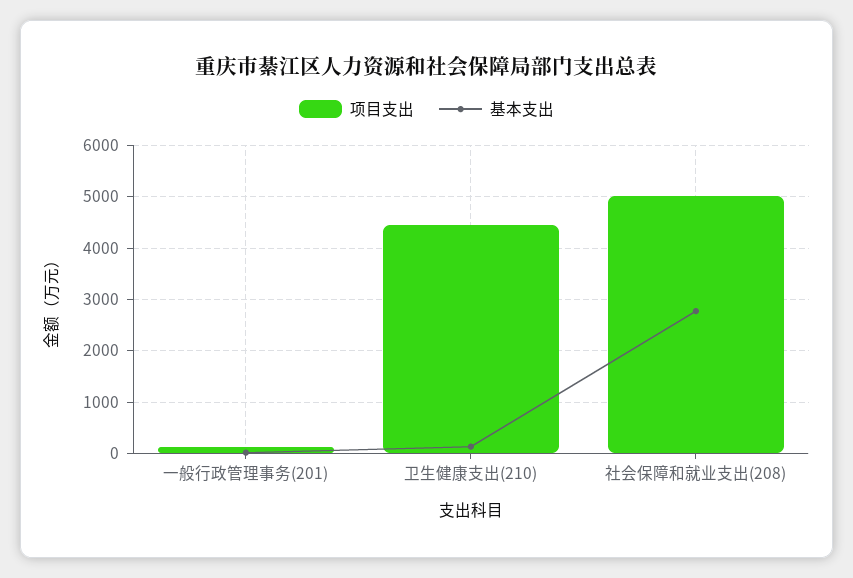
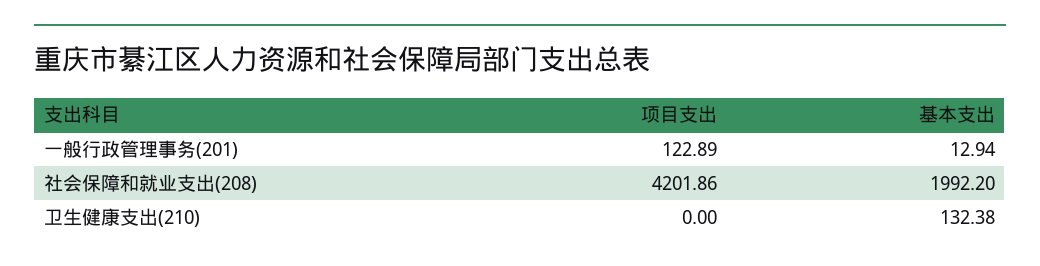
  {
    "项目支出": {
      "一般行政管理事务(201)": 122.89,
-     "卫生健康支出(210)": 4400,
+     "卫生健康支出(210)": 0,
-     "社会保障和就业支出(208)": 5000
+     "社会保障和就业支出(208)": 4201.86
    },
    "基本支出": {
      "一般行政管理事务(201)": 12.94,
      "卫生健康支出(210)": 132.38,
-     "社会保障和就业支出(208)": 2800
+     "社会保障和就业支出(208)": 1992.2
    }
  }

